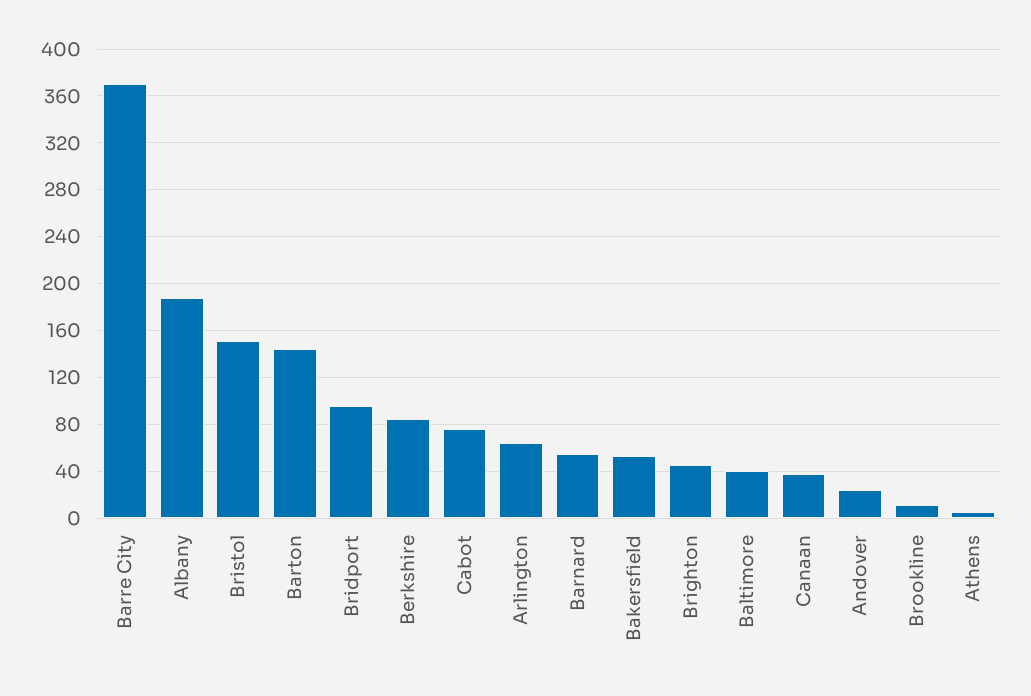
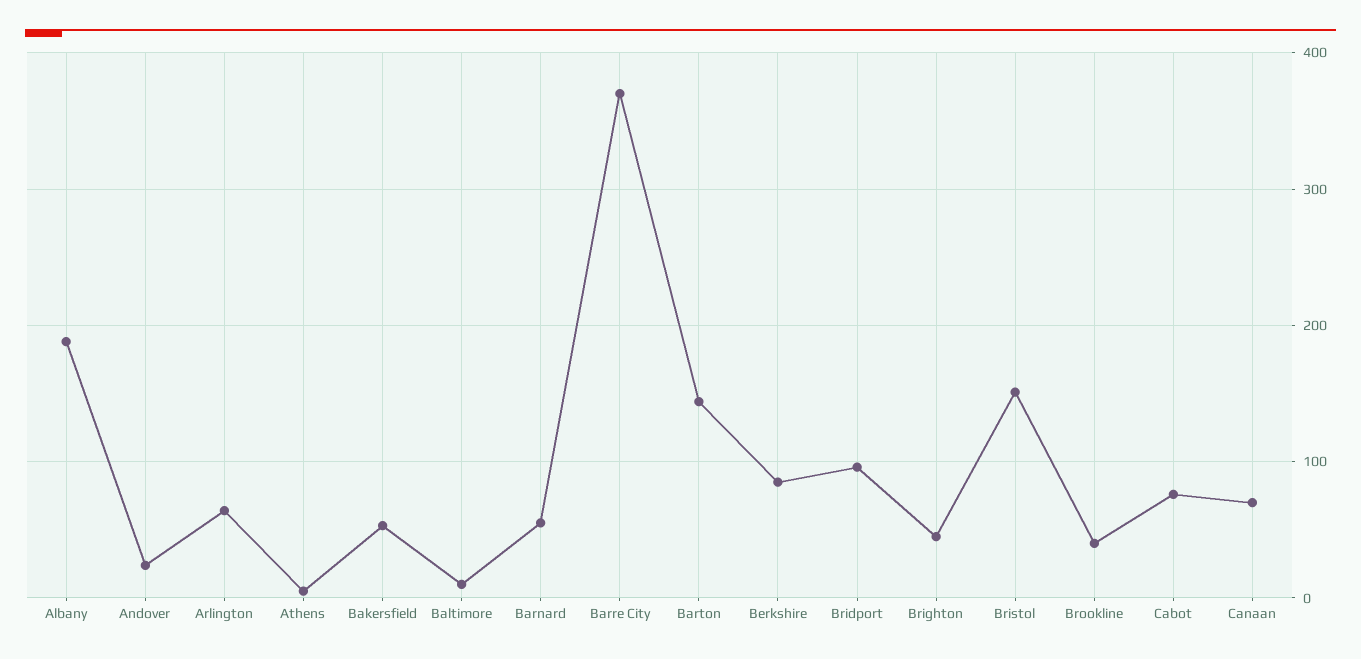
  {
    "Barre City": 370,
    "Albany": 190,
    "Bristol": 150,
    "Barton": 140,
    "Bridport": 100,
    "Berkshire": 90,
    "Cabot": 80,
    "Arlington": 60,
    "Barnard": 60,
    "Bakersfield": 50,
    "Brighton": 50,
-   "Baltimore": 40,
+   "Baltimore": 10,
-   "Canaan": 40,
+   "Canaan": 70,
    "Andover": 20,
-   "Brookline": 10,
+   "Brookline": 40,
    "Athens": 10
  }

